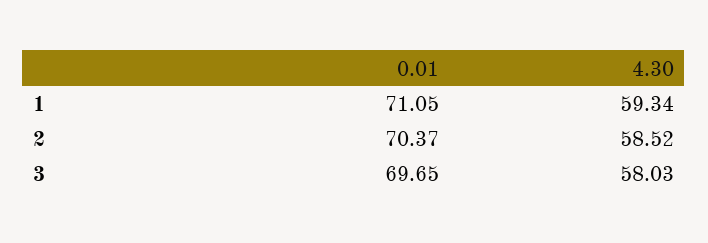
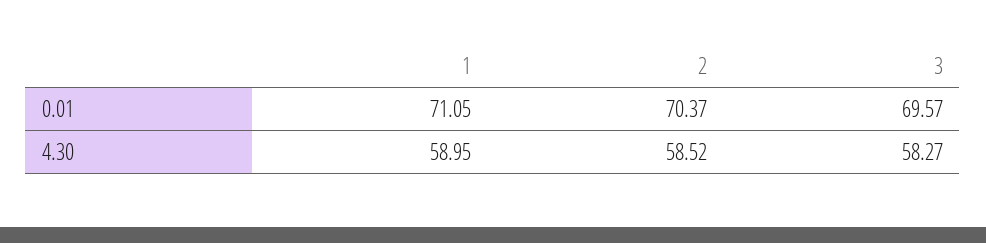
  {
    "0.01": {
      "1": 71.05,
      "2": 70.37,
-     "3": 69.65
+     "3": 69.57
    },
    "4.30": {
-     "1": 59.34,
+     "1": 58.95,
      "2": 58.52,
-     "3": 58.03
+     "3": 58.27
    }
  }

